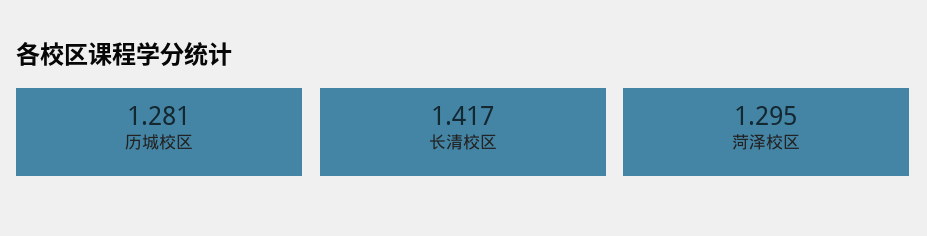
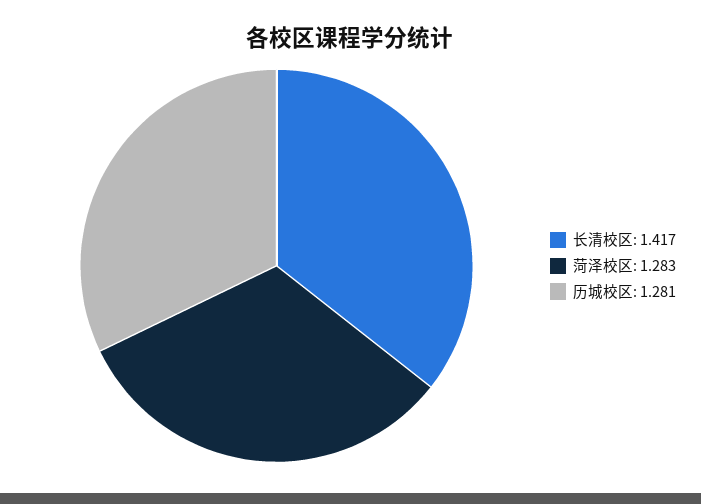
  {
    "历城校区": 1.281,
    "长清校区": 1.417,
-   "菏泽校区": 1.295
+   "菏泽校区": 1.283
  }

